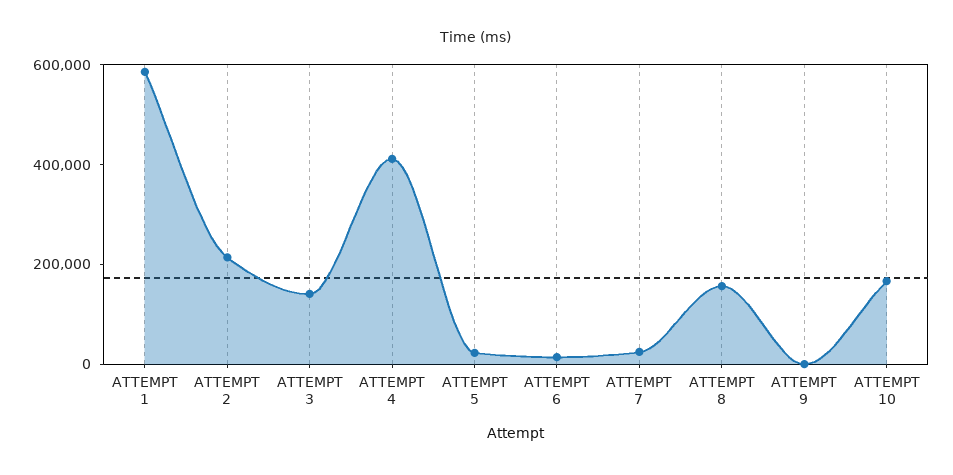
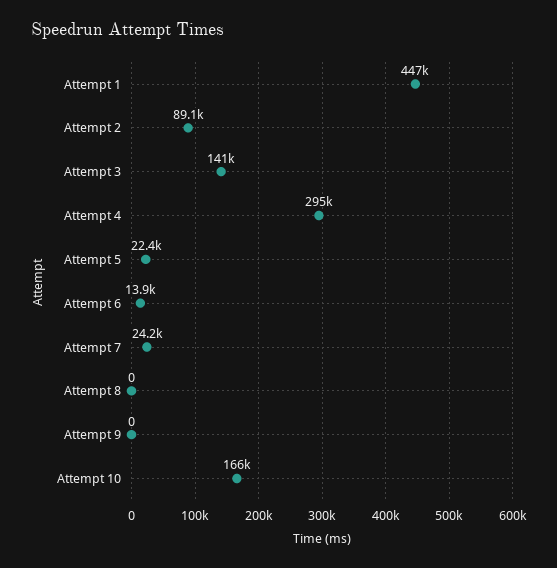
  {
-   "ATTEMPT 1": 600000,
+   "ATTEMPT 1": 447000,
-   "ATTEMPT 2": 200000,
+   "ATTEMPT 2": 89100,
    "ATTEMPT 3": 141000,
-   "ATTEMPT 4": 400000,
+   "ATTEMPT 4": 295000,
    "ATTEMPT 5": 22400,
    "ATTEMPT 6": 13900,
    "ATTEMPT 7": 24200,
-   "ATTEMPT 8": 150000,
+   "ATTEMPT 8": 0,
    "ATTEMPT 9": 0,
    "ATTEMPT 10": 166000
  }

